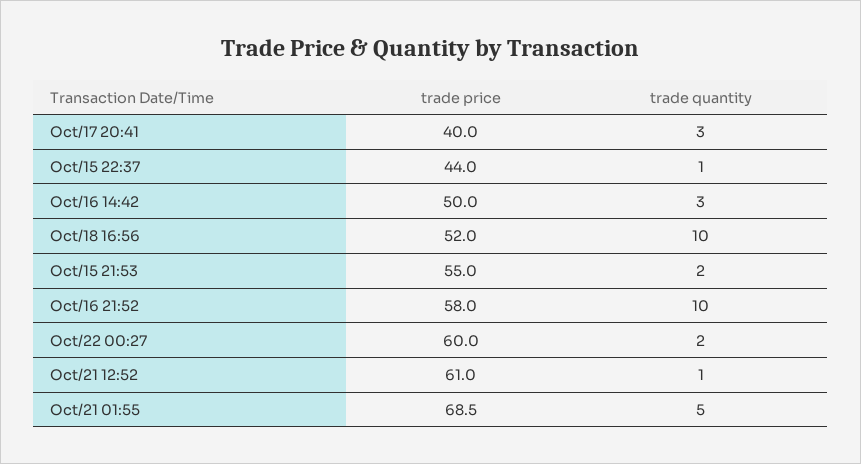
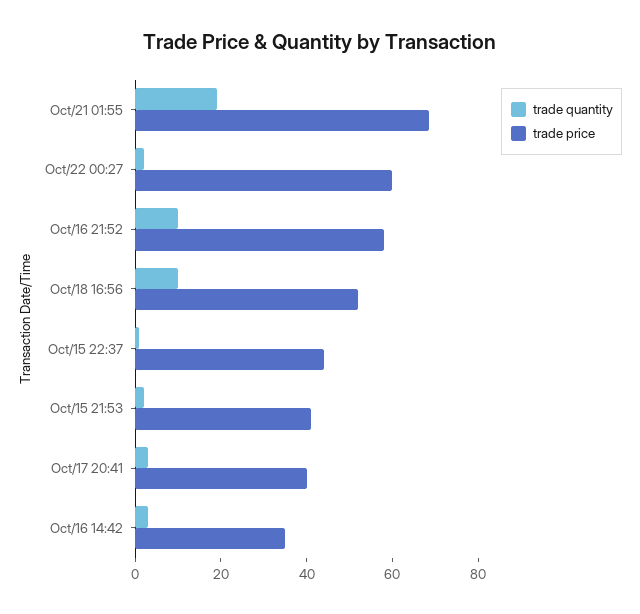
  {
    "trade price": {
      "Oct/17 20:41": 40,
      "Oct/15 22:37": 44,
-     "Oct/16 14:42": 50,
+     "Oct/16 14:42": 35,
      "Oct/18 16:56": 52,
-     "Oct/15 21:53": 55,
+     "Oct/15 21:53": 40,
      "Oct/16 21:52": 58,
      "Oct/22 00:27": 60,
-     "Oct/21 12:52": 61,
      "Oct/21 01:55": 68.5
    },
    "trade quantity": {
      "Oct/17 20:41": 3,
      "Oct/15 22:37": 1,
      "Oct/16 14:42": 3,
      "Oct/18 16:56": 10,
      "Oct/15 21:53": 2,
      "Oct/16 21:52": 10,
      "Oct/22 00:27": 2,
-     "Oct/21 12:52": 1,
-     "Oct/21 01:55": 5
+     "Oct/21 01:55": 20
    }
  }

